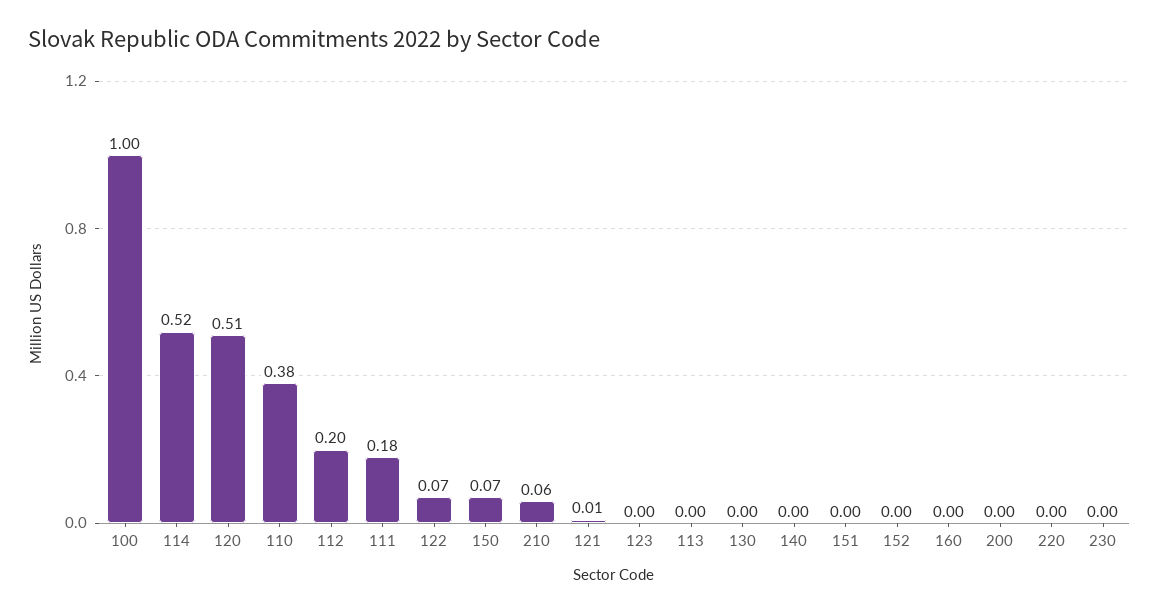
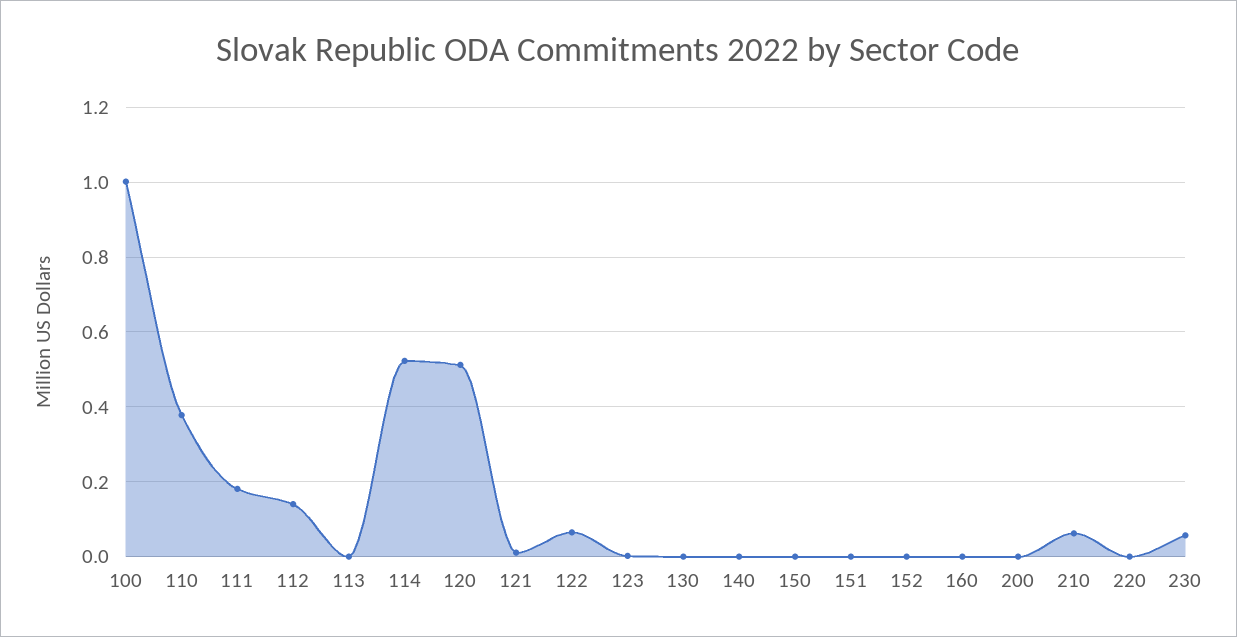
  {
    "100": 1,
    "114": 0.52,
    "120": 0.51,
    "110": 0.38,
-   "112": 0.2,
+   "112": 0.14,
    "111": 0.18,
    "122": 0.07,
-   "150": 0.07,
+   "150": 0,
    "210": 0.06,
    "121": 0.01,
    "123": 0,
    "113": 0,
    "130": 0,
    "140": 0,
    "151": 0,
    "152": 0,
    "160": 0,
    "200": 0,
    "220": 0,
-   "230": 0
+   "230": 0.06
  }

